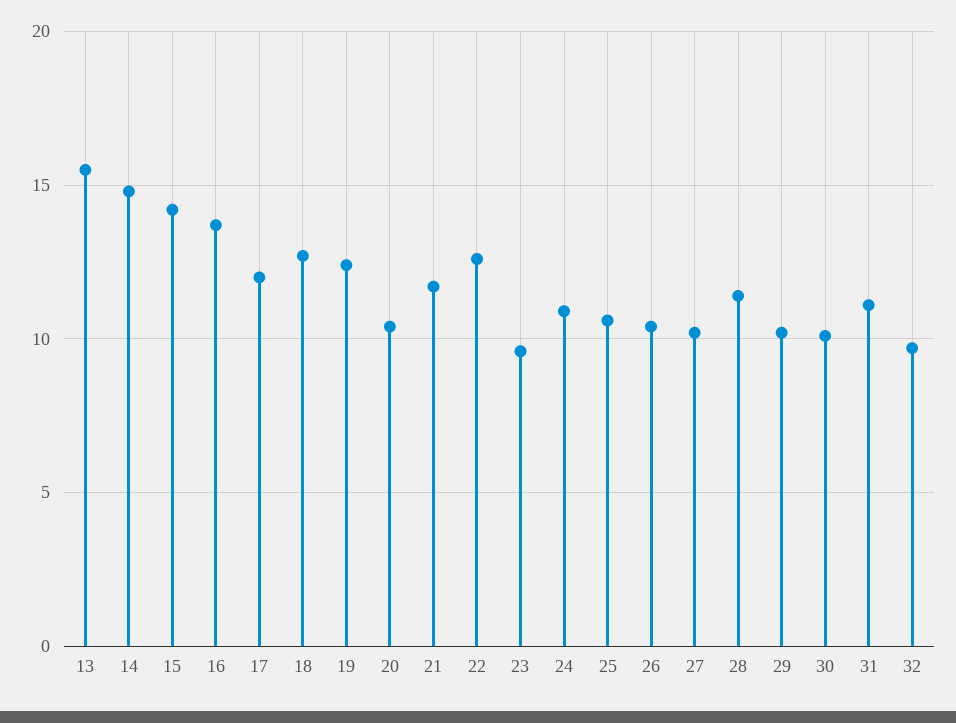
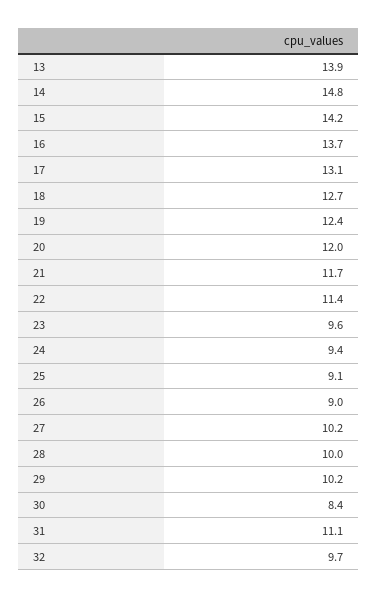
  {
-   "13": 15.5,
+   "13": 13.9,
    "14": 14.8,
    "15": 14.2,
    "16": 13.7,
-   "17": 12,
+   "17": 13.1,
    "18": 12.7,
    "19": 12.4,
-   "20": 10.5,
+   "20": 12,
    "21": 11.7,
-   "22": 12.5,
+   "22": 11.4,
    "23": 9.6,
-   "24": 11,
+   "24": 9.4,
-   "25": 10.5,
+   "25": 9.1,
-   "26": 10.5,
+   "26": 9,
    "27": 10.2,
-   "28": 11.5,
+   "28": 10,
    "29": 10.2,
-   "30": 10,
+   "30": 8.4,
    "31": 11.1,
    "32": 9.7
  }

